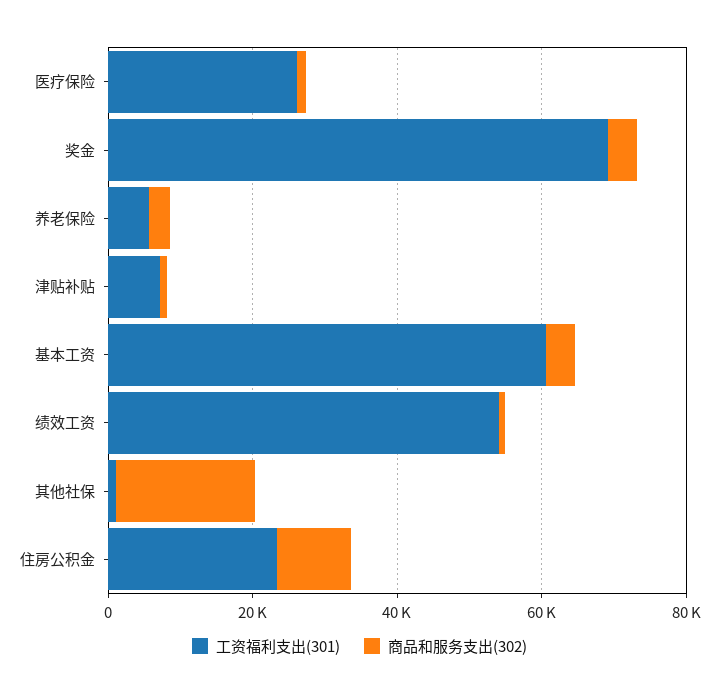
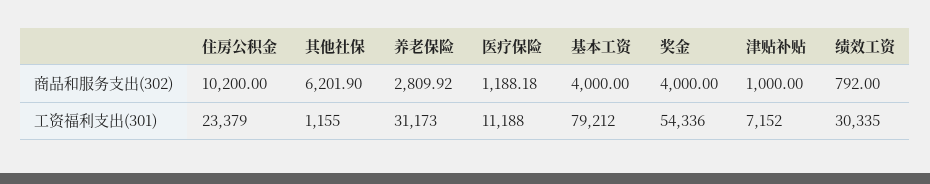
  {
    "工资福利支出(301)": {
-     "医疗保险": 25000,
+     "医疗保险": 11188,
-     "奖金": 70000,
+     "奖金": 54336,
-     "养老保险": 5000,
+     "养老保险": 31173,
      "津贴补贴": 7152,
-     "基本工资": 60000,
+     "基本工资": 79212,
-     "绩效工资": 55000,
+     "绩效工资": 30335,
      "其他社保": 1155,
      "住房公积金": 23379
    },
    "商品和服务支出(302)": {
      "医疗保险": 1188.18,
      "奖金": 4000,
      "养老保险": 2809.92,
      "津贴补贴": 1000,
      "基本工资": 4000,
      "绩效工资": 792,
-     "其他社保": 20000,
+     "其他社保": 6201.9,
      "住房公积金": 10200
    }
  }

